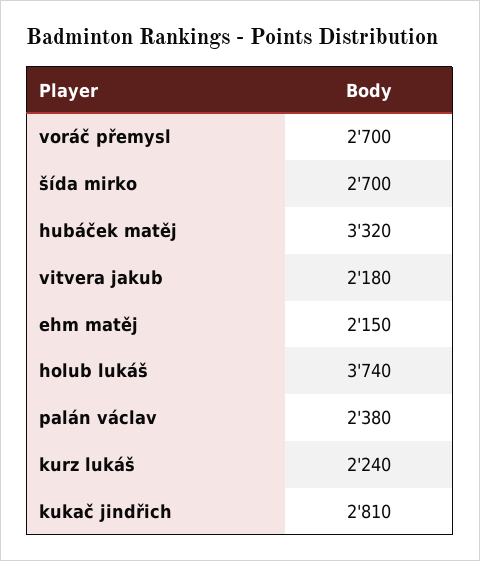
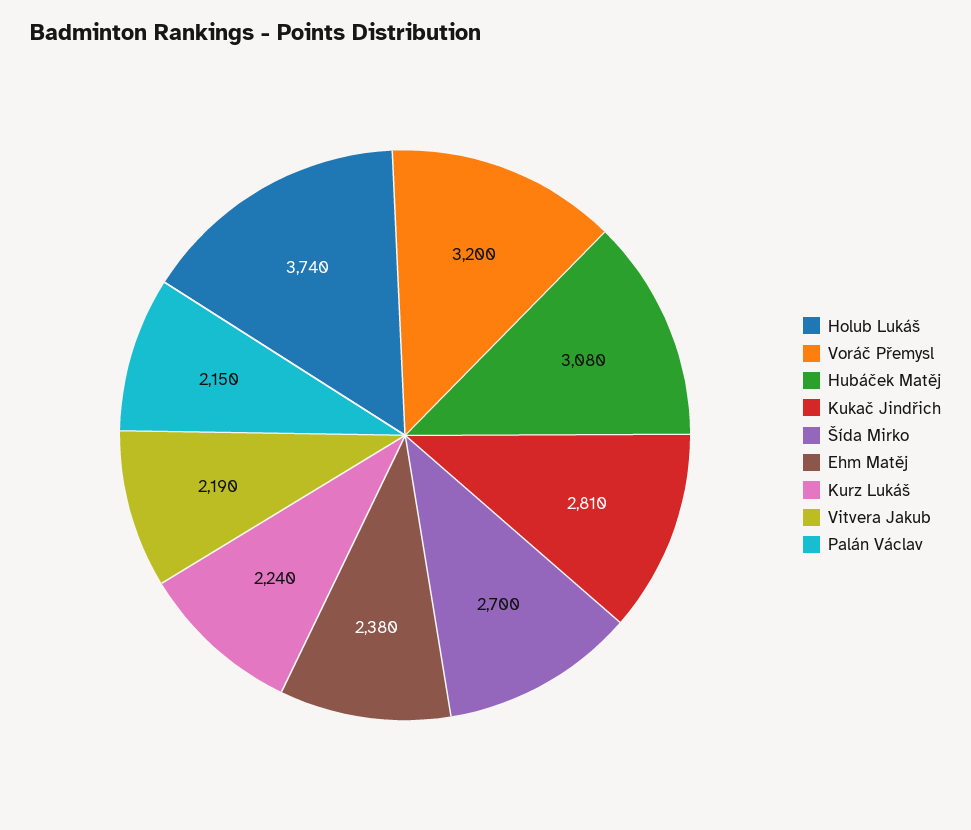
  {
-   "voráč přemysl": 2700,
+   "voráč přemysl": 3200,
    "šída mirko": 2700,
-   "hubáček matěj": 3320,
+   "hubáček matěj": 3080,
-   "vitvera jakub": 2180,
+   "vitvera jakub": 2190,
-   "ehm matěj": 2150,
+   "ehm matěj": 2380,
    "holub lukáš": 3740,
-   "palán václav": 2380,
+   "palán václav": 2150,
    "kurz lukáš": 2240,
    "kukač jindřich": 2810
  }

